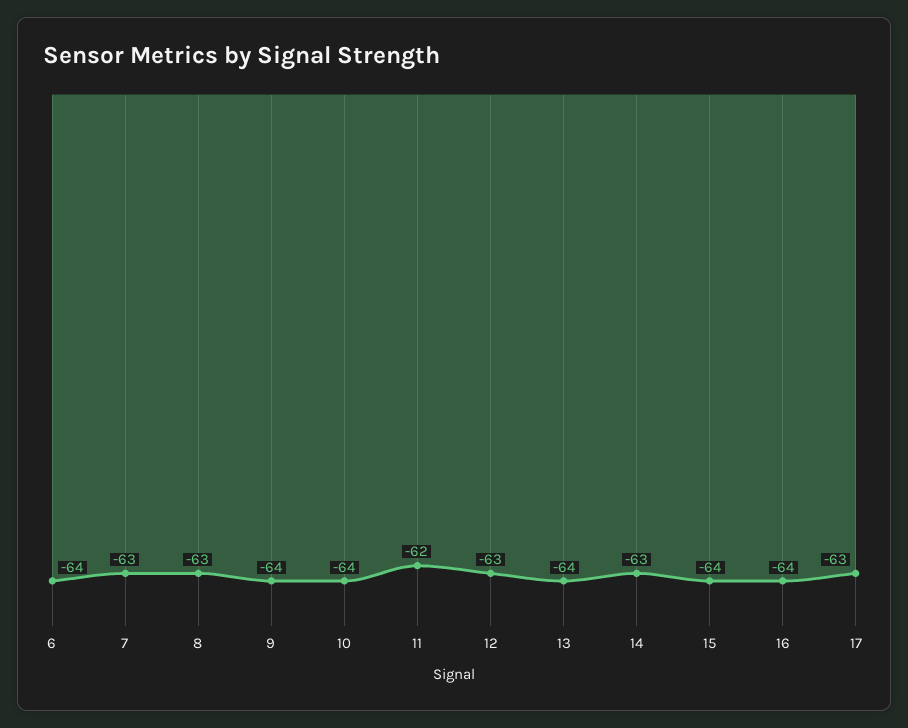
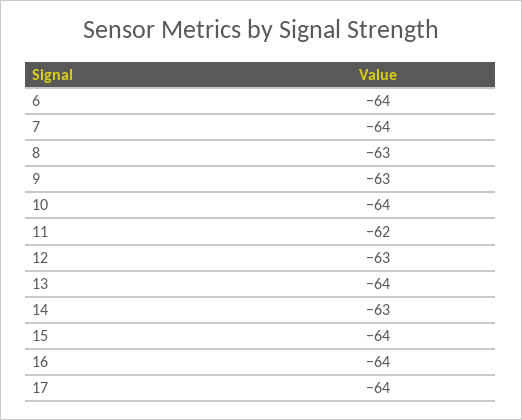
  {
    "6": -64,
-   "7": -63,
+   "7": -64,
    "8": -63,
-   "9": -64,
+   "9": -63,
    "10": -64,
    "11": -62,
    "12": -63,
    "13": -64,
    "14": -63,
    "15": -64,
    "16": -64,
-   "17": -63
+   "17": -64
  }

